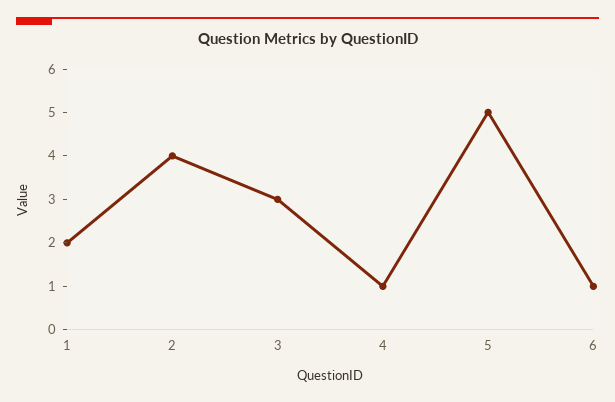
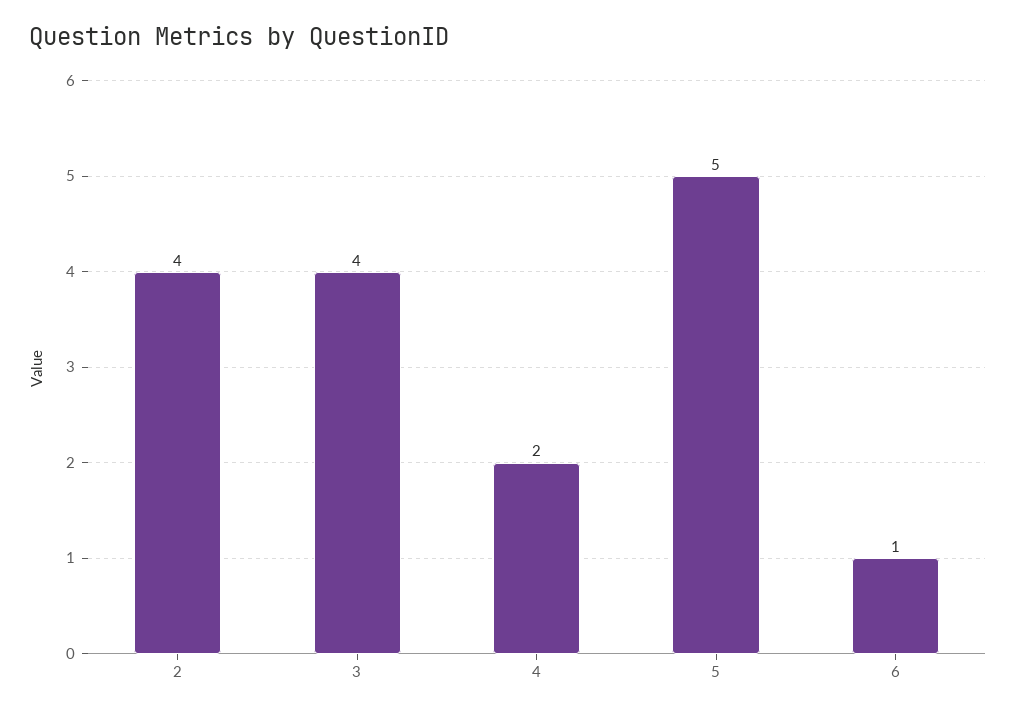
  {
-   "1": 2,
    "2": 4,
-   "3": 3,
+   "3": 4,
-   "4": 1,
+   "4": 2,
    "5": 5,
    "6": 1
  }

